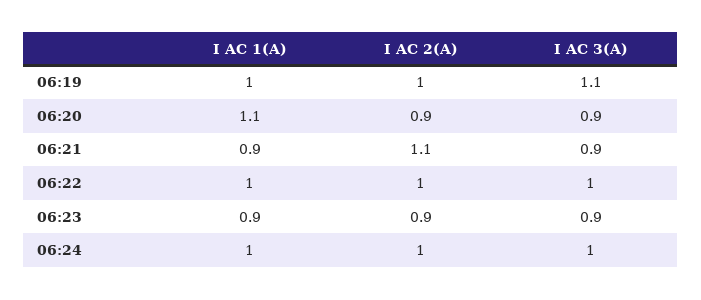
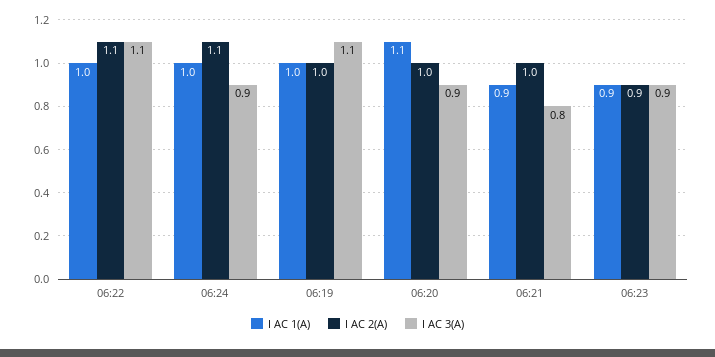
  {
    "I AC 1(A)": {
      "06:19": 1,
      "06:20": 1.1,
      "06:21": 0.9,
      "06:22": 1,
      "06:23": 0.9,
      "06:24": 1
    },
    "I AC 2(A)": {
      "06:19": 1,
-     "06:20": 0.9,
+     "06:20": 1,
-     "06:21": 1.1,
+     "06:21": 1,
-     "06:22": 1,
+     "06:22": 1.1,
      "06:23": 0.9,
-     "06:24": 1
+     "06:24": 1.1
    },
    "I AC 3(A)": {
      "06:19": 1.1,
      "06:20": 0.9,
-     "06:21": 0.9,
+     "06:21": 0.8,
-     "06:22": 1,
+     "06:22": 1.1,
      "06:23": 0.9,
-     "06:24": 1
+     "06:24": 0.9
    }
  }

